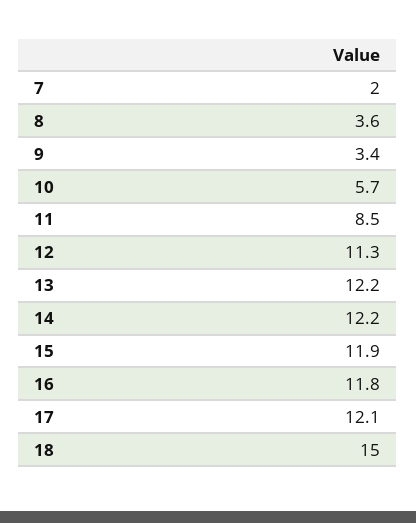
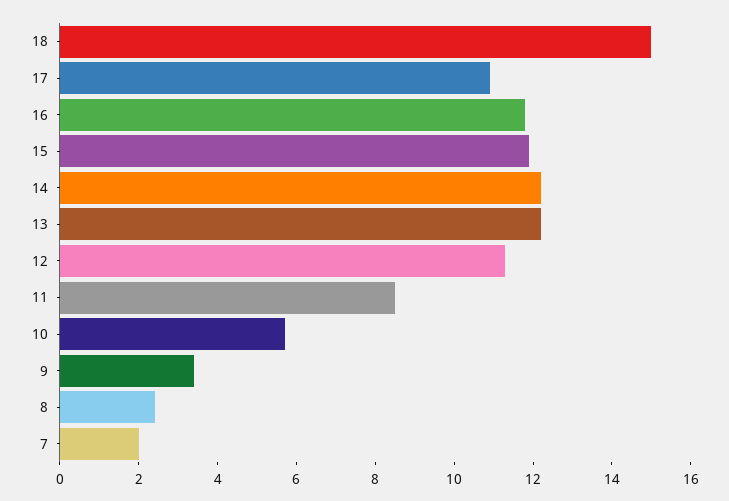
  {
    "7": 2,
-   "8": 3.6,
+   "8": 2.5,
    "9": 3.4,
    "10": 5.7,
    "11": 8.5,
    "12": 11.3,
    "13": 12.2,
    "14": 12.2,
    "15": 11.9,
    "16": 11.8,
-   "17": 12.1,
+   "17": 11,
    "18": 15
  }

